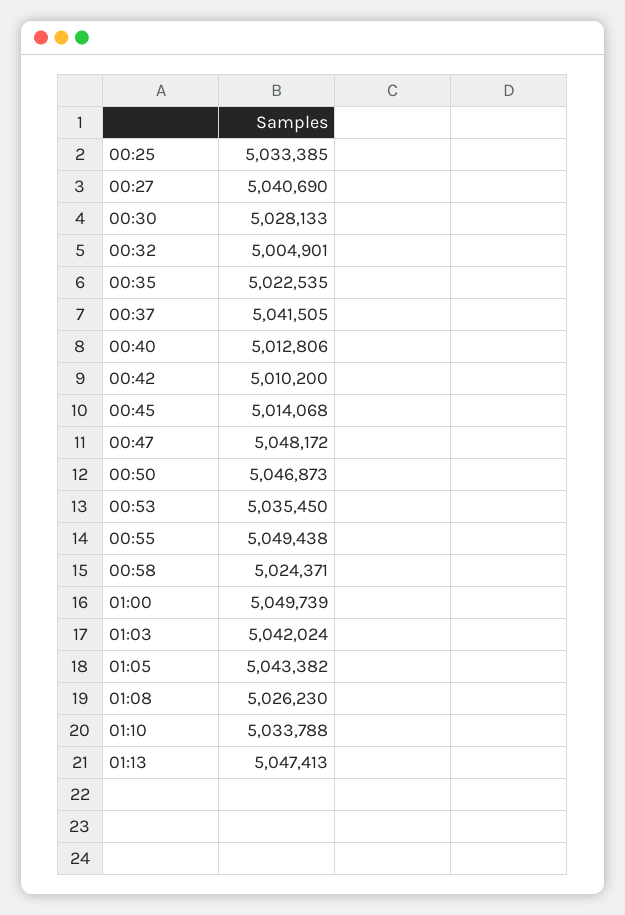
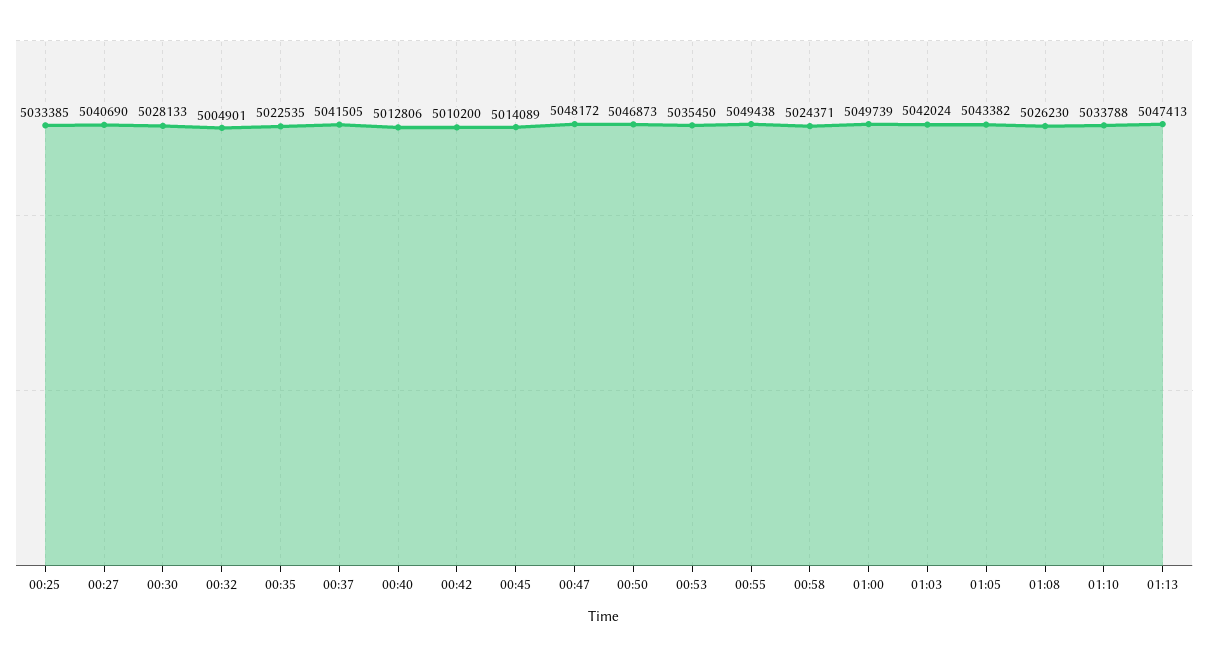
  {
    "00:25": 5033385,
    "00:27": 5040690,
    "00:30": 5028133,
    "00:32": 5004901,
    "00:35": 5022535,
    "00:37": 5041505,
    "00:40": 5012806,
    "00:42": 5010200,
-   "00:45": 5014068,
+   "00:45": 5014089,
    "00:47": 5048172,
    "00:50": 5046873,
    "00:53": 5035450,
    "00:55": 5049438,
    "00:58": 5024371,
    "01:00": 5049739,
    "01:03": 5042024,
    "01:05": 5043382,
    "01:08": 5026230,
    "01:10": 5033788,
    "01:13": 5047413
  }

